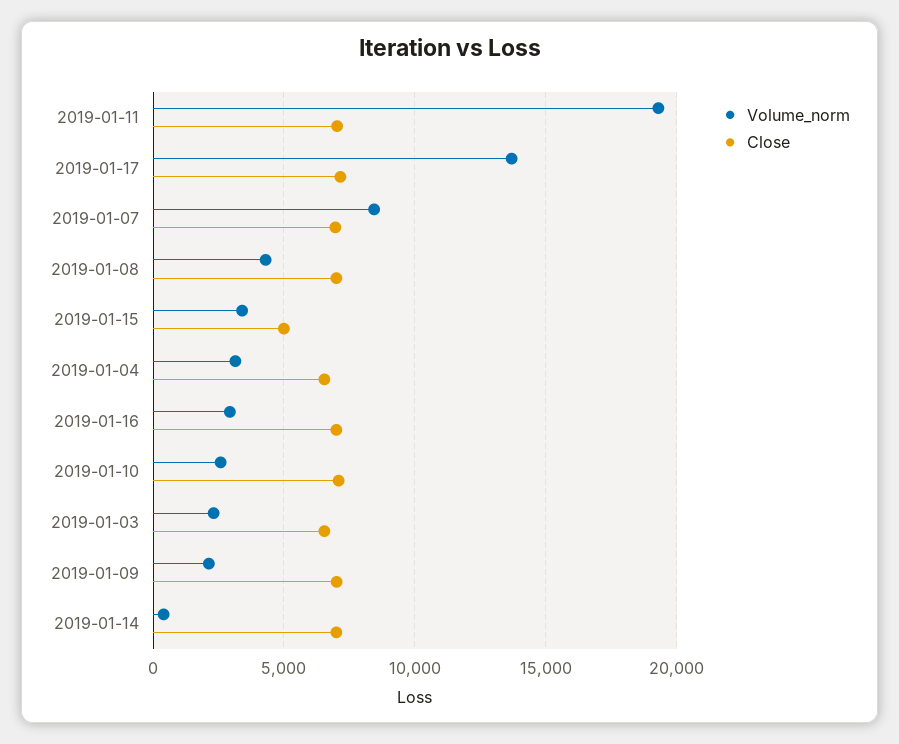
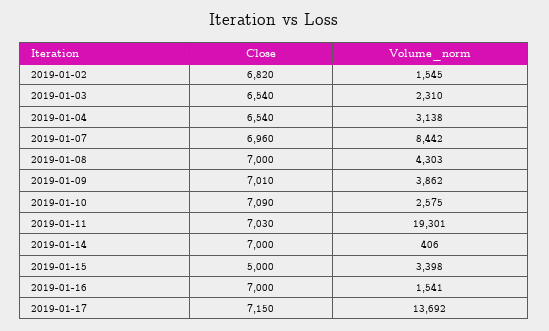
  {
    "Volume_norm": {
      "2019-01-11": 19301,
      "2019-01-17": 13692,
      "2019-01-07": 8442,
      "2019-01-08": 4303,
      "2019-01-15": 3398,
      "2019-01-04": 3138,
-     "2019-01-16": 3000,
+     "2019-01-16": 1541,
      "2019-01-10": 2575,
      "2019-01-03": 2310,
-     "2019-01-09": 2000,
+     "2019-01-09": 3862,
-     "2019-01-14": 406
+     "2019-01-14": 406,
+     "2019-01-02": 1545
    },
    "Close": {
      "2019-01-11": 7030,
      "2019-01-17": 7150,
      "2019-01-07": 6960,
      "2019-01-08": 7000,
      "2019-01-15": 5000,
      "2019-01-04": 6540,
      "2019-01-16": 7000,
      "2019-01-10": 7090,
      "2019-01-03": 6540,
      "2019-01-09": 7010,
-     "2019-01-14": 7000
+     "2019-01-14": 7000,
+     "2019-01-02": 6820
    }
  }

